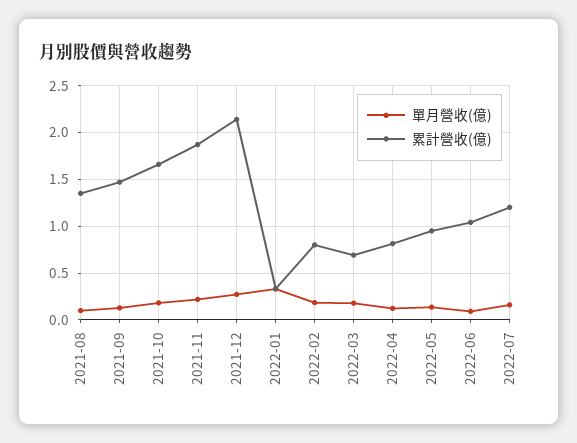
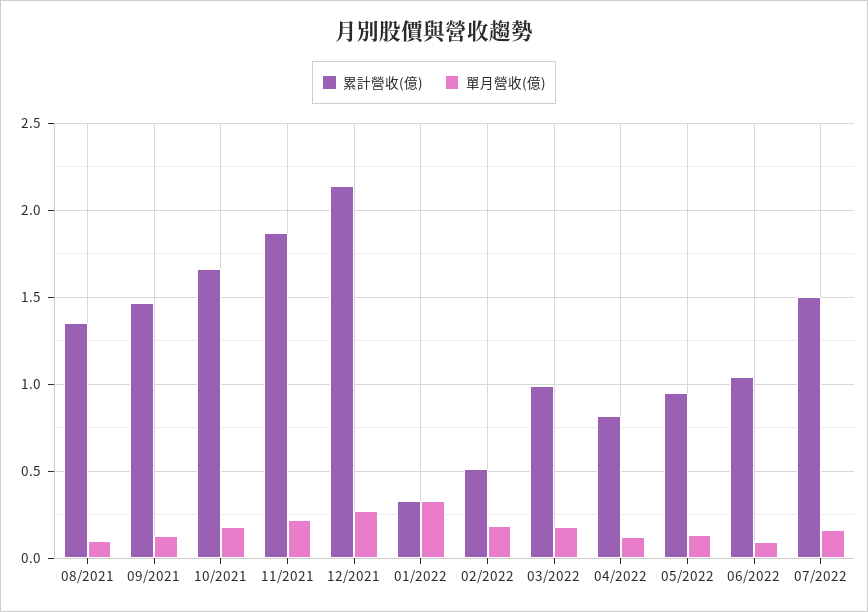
  {
    "單月營收(億)": {
      "2021-08": 0.1,
      "2021-09": 0.15,
      "2021-10": 0.2,
      "2021-11": 0.2,
      "2021-12": 0.25,
      "2022-01": 0.35,
      "2022-02": 0.2,
      "2022-03": 0.2,
      "2022-04": 0.1,
      "2022-05": 0.15,
      "2022-06": 0.1,
      "2022-07": 0.15
    },
    "累計營收(億)": {
      "2021-08": 1.35,
      "2021-09": 1.45,
      "2021-10": 1.65,
      "2021-11": 1.85,
      "2021-12": 2.15,
      "2022-01": 0.35,
-     "2022-02": 0.8,
+     "2022-02": 0.5,
-     "2022-03": 0.7,
+     "2022-03": 1,
      "2022-04": 0.8,
      "2022-05": 0.95,
      "2022-06": 1.05,
-     "2022-07": 1.2
+     "2022-07": 1.5
    }
  }

